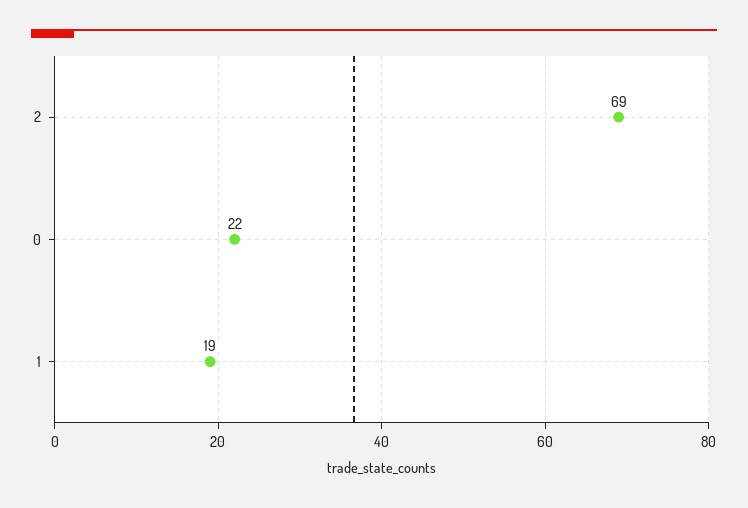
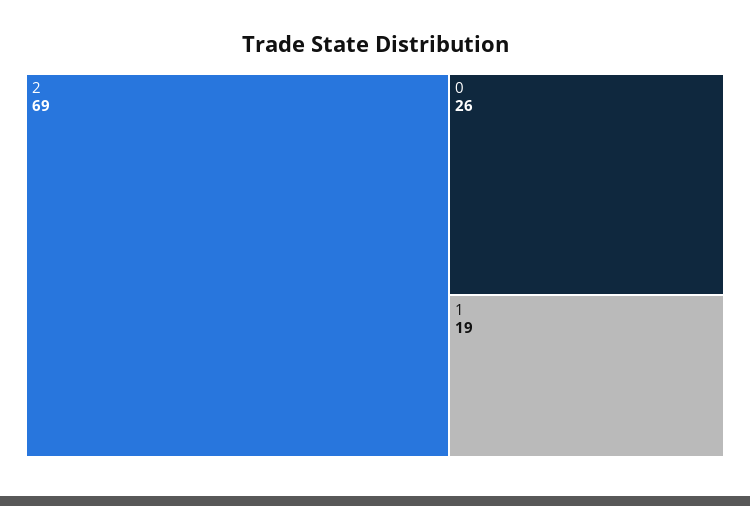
  {
    "2": 69,
-   "0": 22,
+   "0": 26,
    "1": 19
  }

